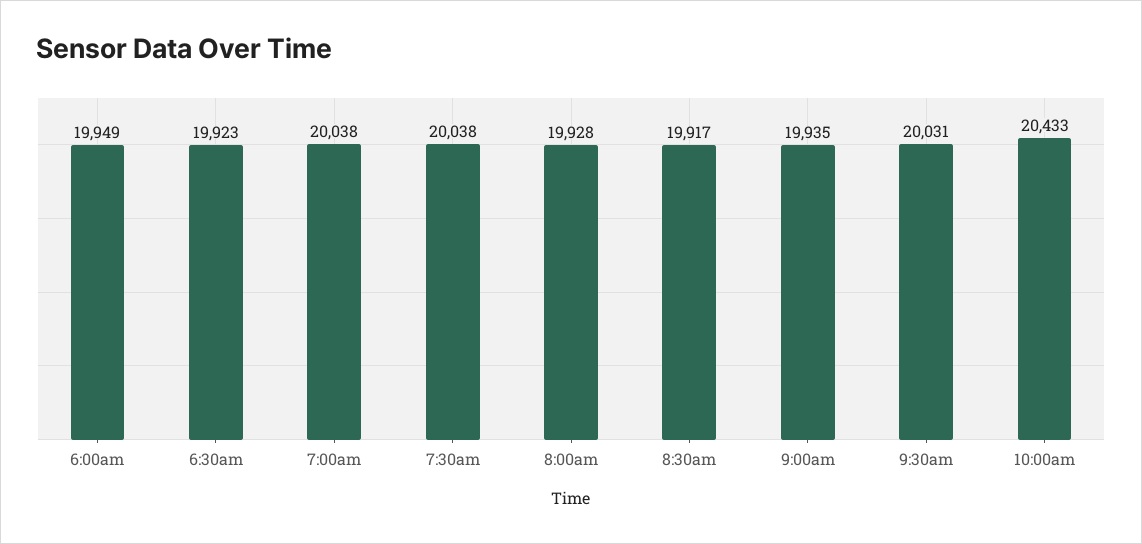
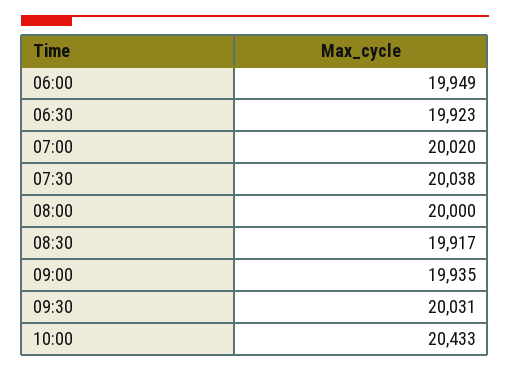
  {
    "6:00am": 19949,
    "6:30am": 19923,
-   "7:00am": 20038,
+   "7:00am": 20020,
    "7:30am": 20038,
-   "8:00am": 19928,
+   "8:00am": 20000,
    "8:30am": 19917,
    "9:00am": 19935,
    "9:30am": 20031,
    "10:00am": 20433
  }

